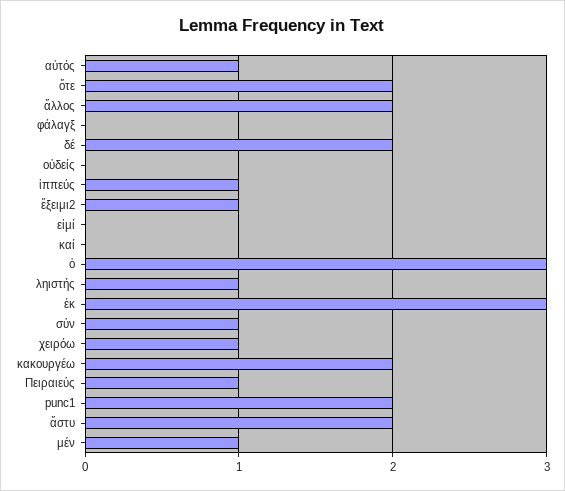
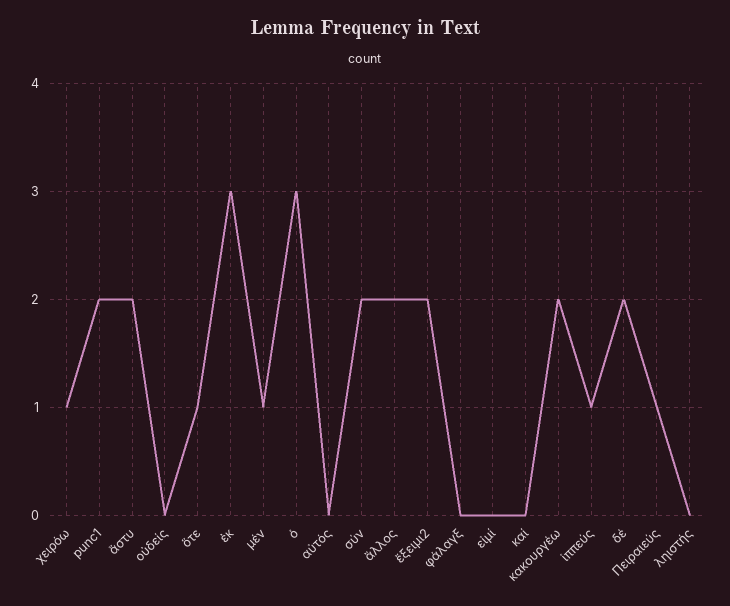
  {
-   "αὐτός": 1,
+   "αὐτός": 0,
-   "ὅτε": 2,
+   "ὅτε": 1,
    "ἄλλος": 2,
    "φάλαγξ": 0,
    "δέ": 2,
    "οὐδείς": 0,
    "ἱππεύς": 1,
-   "ἔξειμι2": 1,
+   "ἔξειμι2": 2,
    "εἰμί": 0,
    "καί": 0,
    "ὁ": 3,
-   "ληιστής": 1,
+   "ληιστής": 0,
    "ἐκ": 3,
-   "σύν": 1,
+   "σύν": 2,
    "χειρόω": 1,
    "κακουργέω": 2,
    "Πειραιεύς": 1,
    "punc1": 2,
    "ἄστυ": 2,
    "μέν": 1
  }

